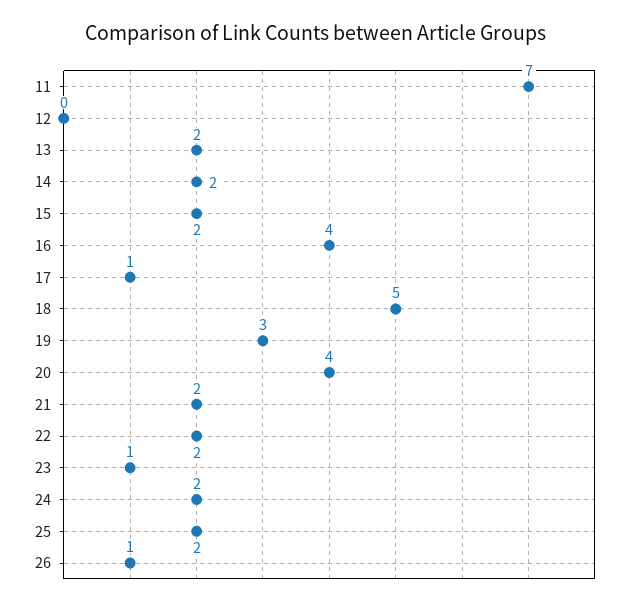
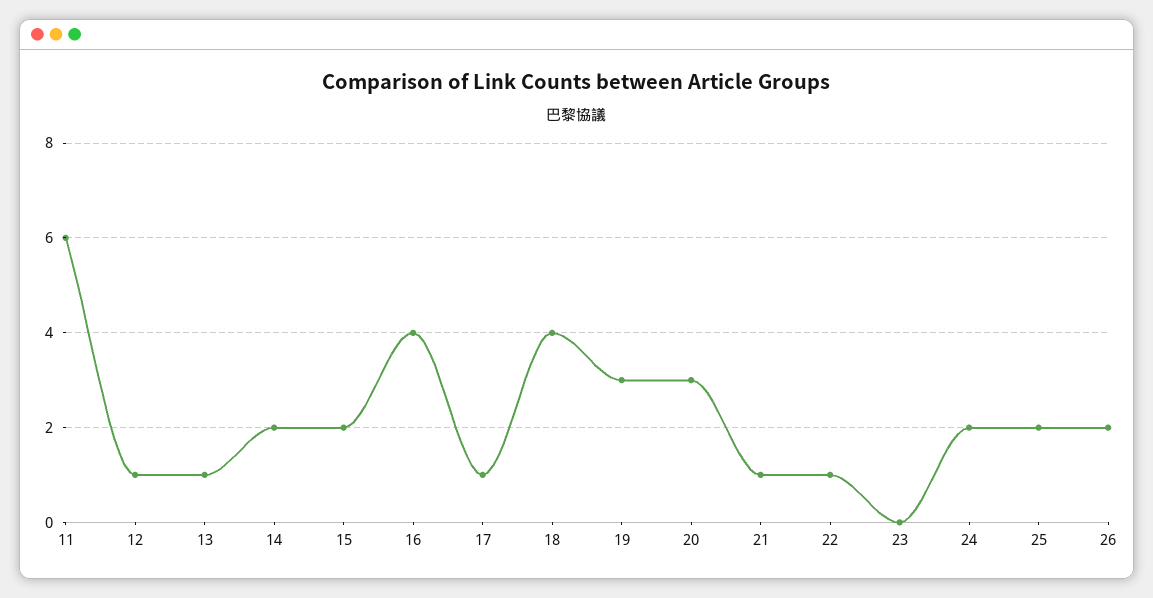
  {
-   "11": 7,
+   "11": 6,
-   "12": 0,
+   "12": 1,
-   "13": 2,
+   "13": 1,
    "14": 2,
    "15": 2,
    "16": 4,
    "17": 1,
-   "18": 5,
+   "18": 4,
    "19": 3,
-   "20": 4,
+   "20": 3,
-   "21": 2,
+   "21": 1,
-   "22": 2,
+   "22": 1,
-   "23": 1,
+   "23": 0,
    "24": 2,
    "25": 2,
-   "26": 1
+   "26": 2
  }

